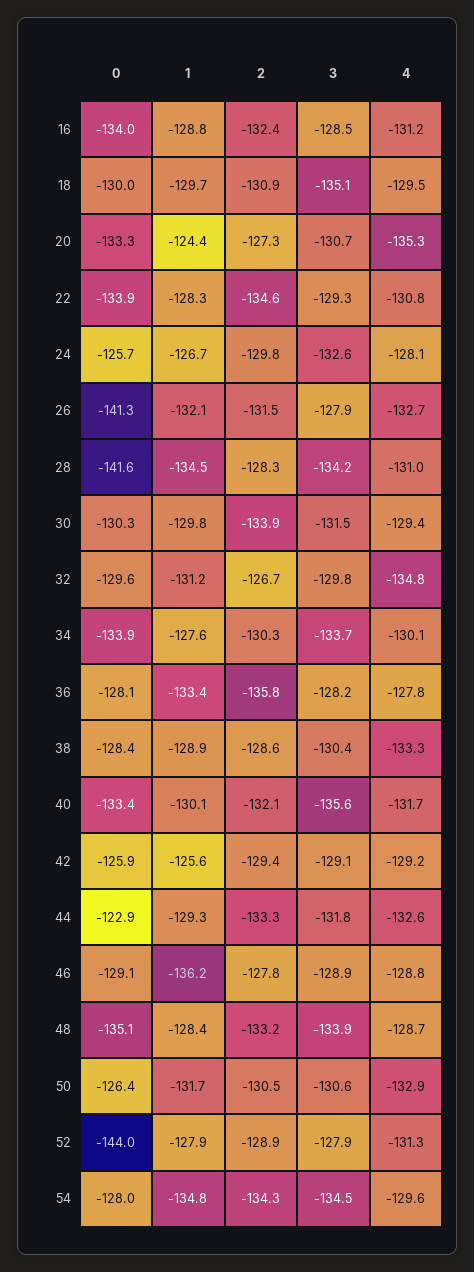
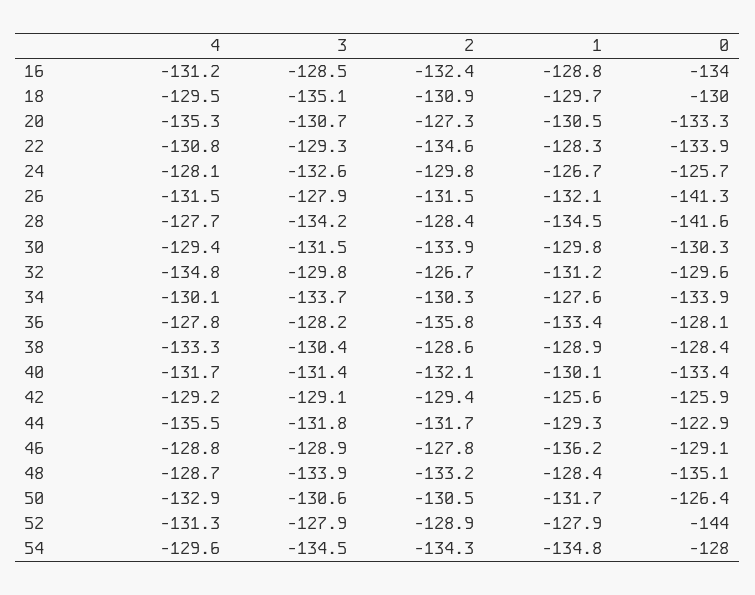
  {
    "0": {
      "16": -134,
      "18": -130,
      "20": -133.3,
      "22": -133.9,
      "24": -125.7,
      "26": -141.3,
      "28": -141.6,
      "30": -130.3,
      "32": -129.6,
      "34": -133.9,
      "36": -128.1,
      "38": -128.4,
      "40": -133.4,
      "42": -125.9,
      "44": -122.9,
      "46": -129.1,
      "48": -135.1,
      "50": -126.4,
      "52": -144,
      "54": -128
    },
    "1": {
      "16": -128.8,
      "18": -129.7,
-     "20": -124.4,
+     "20": -130.5,
      "22": -128.3,
      "24": -126.7,
      "26": -132.1,
      "28": -134.5,
      "30": -129.8,
      "32": -131.2,
      "34": -127.6,
      "36": -133.4,
      "38": -128.9,
      "40": -130.1,
      "42": -125.6,
      "44": -129.3,
      "46": -136.2,
      "48": -128.4,
      "50": -131.7,
      "52": -127.9,
      "54": -134.8
    },
    "2": {
      "16": -132.4,
      "18": -130.9,
      "20": -127.3,
      "22": -134.6,
      "24": -129.8,
      "26": -131.5,
-     "28": -128.3,
+     "28": -128.4,
      "30": -133.9,
      "32": -126.7,
      "34": -130.3,
      "36": -135.8,
      "38": -128.6,
      "40": -132.1,
      "42": -129.4,
-     "44": -133.3,
+     "44": -131.7,
      "46": -127.8,
      "48": -133.2,
      "50": -130.5,
      "52": -128.9,
      "54": -134.3
    },
    "3": {
      "16": -128.5,
      "18": -135.1,
      "20": -130.7,
      "22": -129.3,
      "24": -132.6,
      "26": -127.9,
      "28": -134.2,
      "30": -131.5,
      "32": -129.8,
      "34": -133.7,
      "36": -128.2,
      "38": -130.4,
-     "40": -135.6,
+     "40": -131.4,
      "42": -129.1,
      "44": -131.8,
      "46": -128.9,
      "48": -133.9,
      "50": -130.6,
      "52": -127.9,
      "54": -134.5
    },
    "4": {
      "16": -131.2,
      "18": -129.5,
      "20": -135.3,
      "22": -130.8,
      "24": -128.1,
-     "26": -132.7,
+     "26": -131.5,
-     "28": -131,
+     "28": -127.7,
      "30": -129.4,
      "32": -134.8,
      "34": -130.1,
      "36": -127.8,
      "38": -133.3,
      "40": -131.7,
      "42": -129.2,
-     "44": -132.6,
+     "44": -135.5,
      "46": -128.8,
      "48": -128.7,
      "50": -132.9,
      "52": -131.3,
      "54": -129.6
    }
  }

